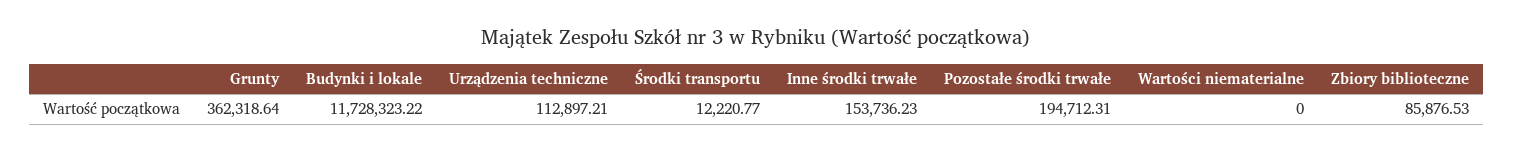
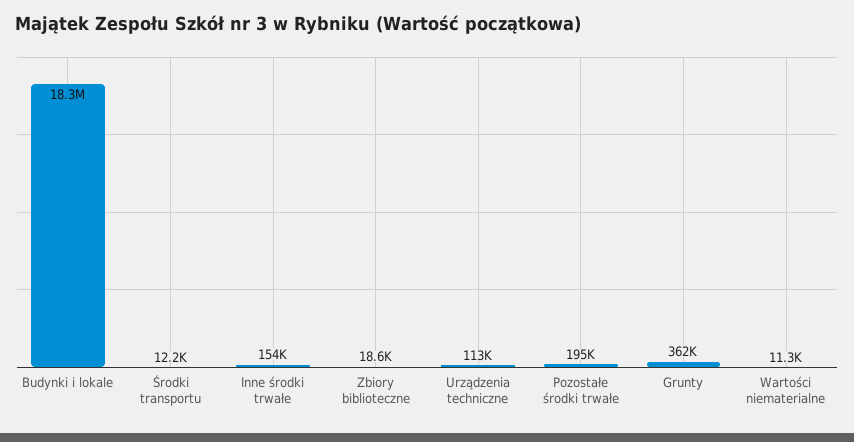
  {
    "Grunty": 362318.64,
-   "Budynki i lokale": 11728323.22,
+   "Budynki i lokale": 18300000,
    "Urządzenia techniczne": 112897.21,
    "Środki transportu": 12220.77,
    "Inne środki trwałe": 153736.23,
    "Pozostałe środki trwałe": 194712.31,
-   "Wartości niematerialne": 0,
+   "Wartości niematerialne": 11300,
-   "Zbiory biblioteczne": 85876.53
+   "Zbiory biblioteczne": 18600
  }

